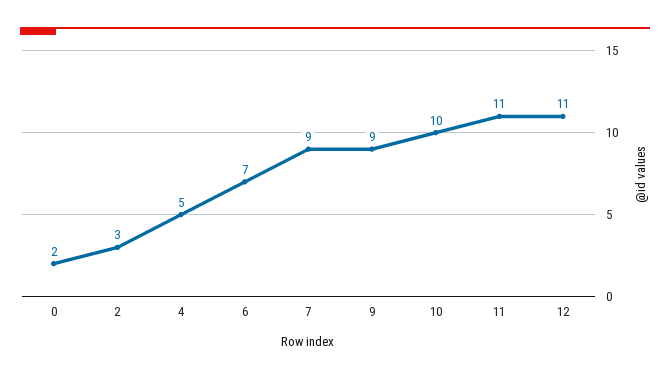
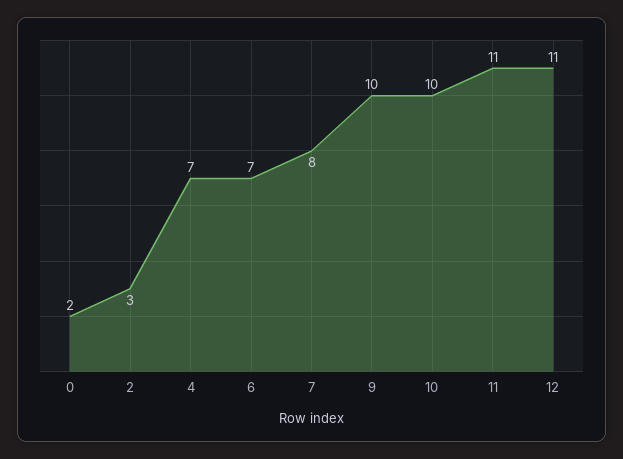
  {
    "0": 2,
    "2": 3,
-   "4": 5,
+   "4": 7,
    "6": 7,
-   "7": 9,
+   "7": 8,
-   "9": 9,
+   "9": 10,
    "10": 10,
    "11": 11,
    "12": 11
  }

